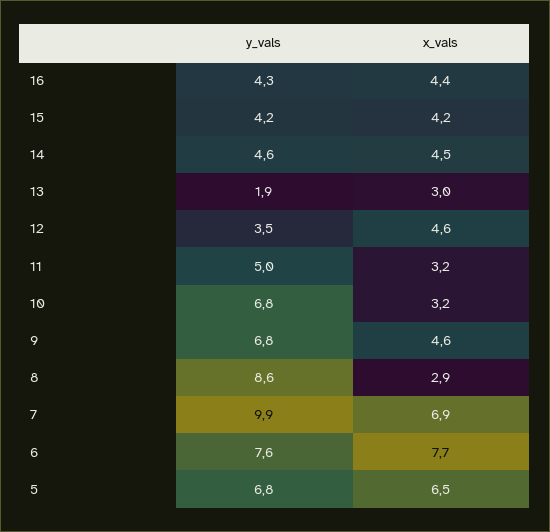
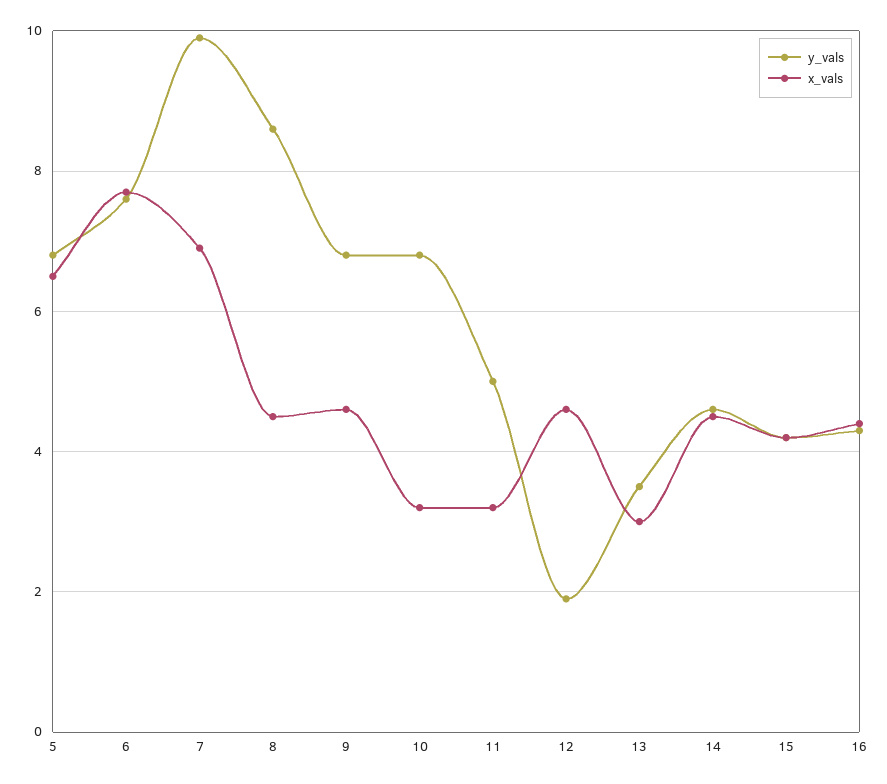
  {
    "y_vals": {
      "16": 4.3,
      "15": 4.2,
      "14": 4.6,
-     "13": 1.9,
+     "13": 3.5,
-     "12": 3.5,
+     "12": 2,
      "11": 5,
      "10": 6.8,
      "9": 6.8,
      "8": 8.6,
      "7": 9.9,
      "6": 7.6,
      "5": 6.8
    },
    "x_vals": {
      "16": 4.4,
      "15": 4.2,
      "14": 4.5,
      "13": 3,
      "12": 4.6,
      "11": 3.2,
      "10": 3.2,
      "9": 4.6,
-     "8": 2.9,
+     "8": 4.5,
      "7": 6.9,
      "6": 7.7,
      "5": 6.5
    }
  }

